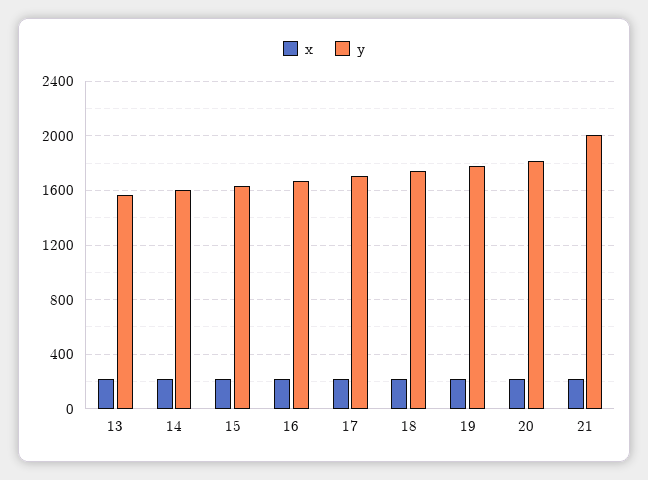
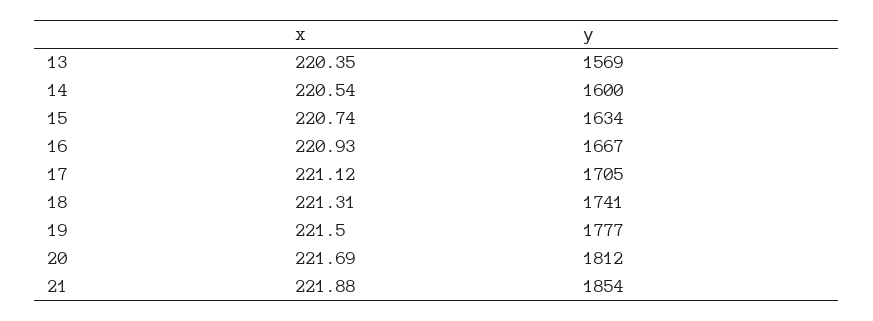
  {
    "x": {
      "13": 220.35,
      "14": 220.54,
      "15": 220.74,
      "16": 220.93,
      "17": 221.12,
      "18": 221.31,
      "19": 221.5,
      "20": 221.69,
      "21": 221.88
    },
    "y": {
      "13": 1569,
      "14": 1600,
      "15": 1634,
      "16": 1667,
      "17": 1705,
      "18": 1741,
      "19": 1777,
      "20": 1812,
-     "21": 2000
+     "21": 1854
    }
  }

